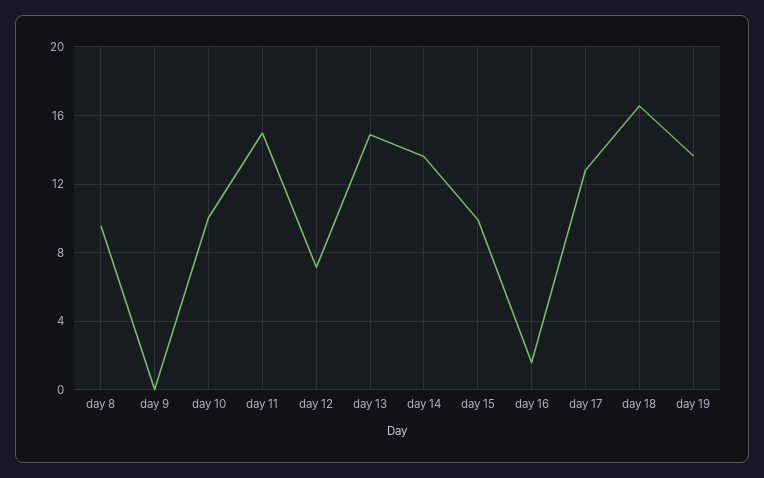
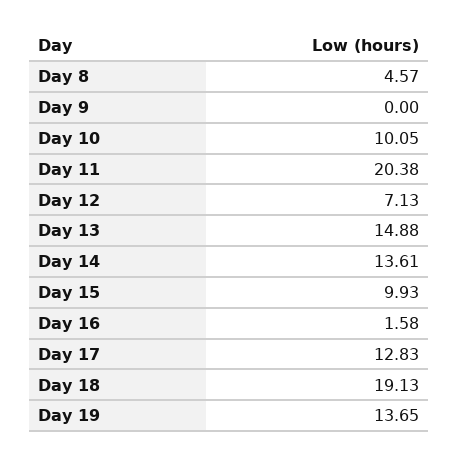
  {
-   "day 8": 9.5,
+   "day 8": 4.57,
    "day 9": 0,
    "day 10": 10.05,
-   "day 11": 15,
+   "day 11": 20.38,
    "day 12": 7.13,
    "day 13": 14.88,
    "day 14": 13.61,
    "day 15": 9.93,
    "day 16": 1.58,
    "day 17": 12.83,
-   "day 18": 16.5,
+   "day 18": 19.13,
    "day 19": 13.65
  }

